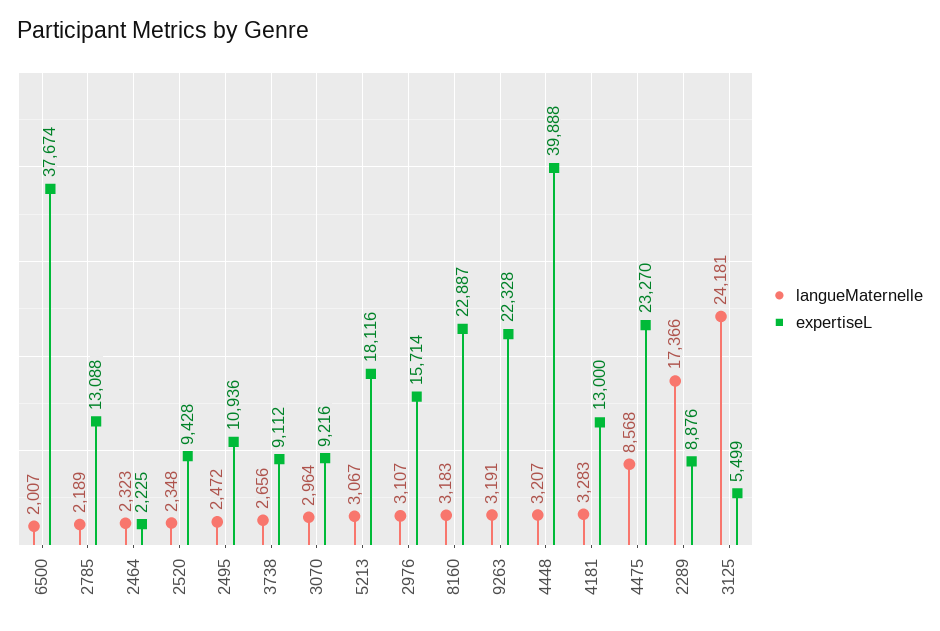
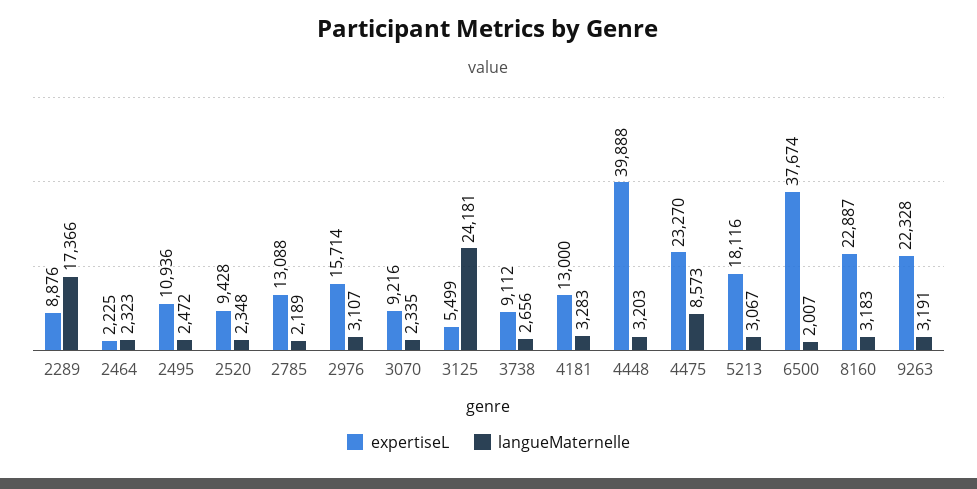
  {
    "langueMaternelle": {
      "6500": 2007,
      "2785": 2189,
      "2464": 2323,
      "2520": 2348,
      "2495": 2472,
      "3738": 2656,
-     "3070": 2964,
+     "3070": 2335,
      "5213": 3067,
      "2976": 3107,
      "8160": 3183,
      "9263": 3191,
-     "4448": 3207,
+     "4448": 3203,
      "4181": 3283,
-     "4475": 8568,
+     "4475": 8573,
      "2289": 17366,
      "3125": 24181
    },
    "expertiseL": {
      "6500": 37674,
      "2785": 13088,
      "2464": 2225,
      "2520": 9428,
      "2495": 10936,
      "3738": 9112,
      "3070": 9216,
      "5213": 18116,
      "2976": 15714,
      "8160": 22887,
      "9263": 22328,
      "4448": 39888,
      "4181": 13000,
      "4475": 23270,
      "2289": 8876,
      "3125": 5499
    }
  }

